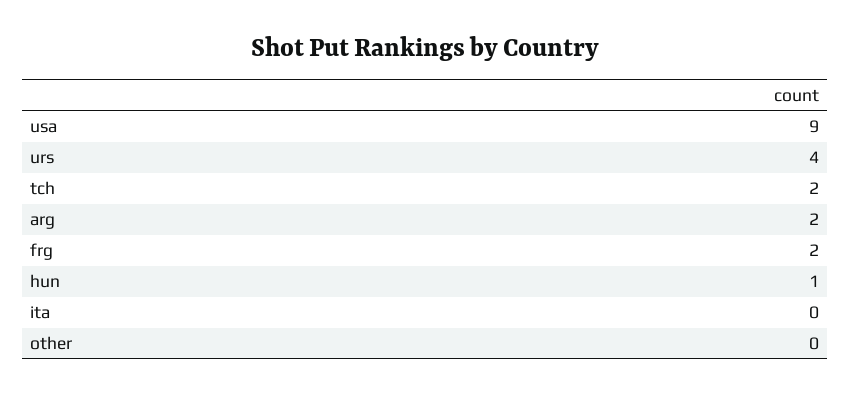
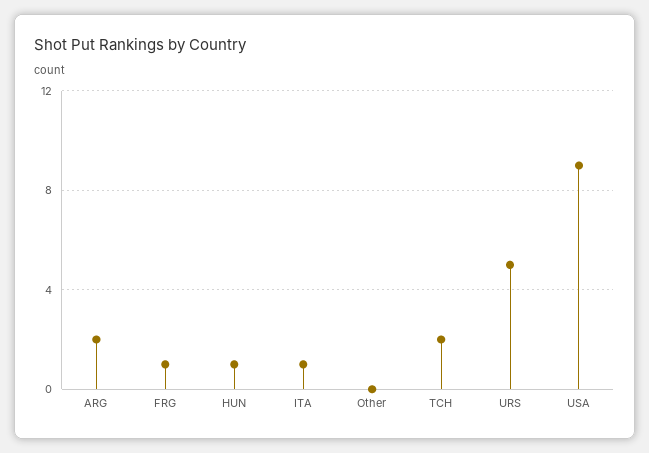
  {
    "usa": 9,
-   "urs": 4,
+   "urs": 5,
    "tch": 2,
    "arg": 2,
-   "frg": 2,
+   "frg": 1,
    "hun": 1,
-   "ita": 0,
+   "ita": 1,
    "other": 0
  }

